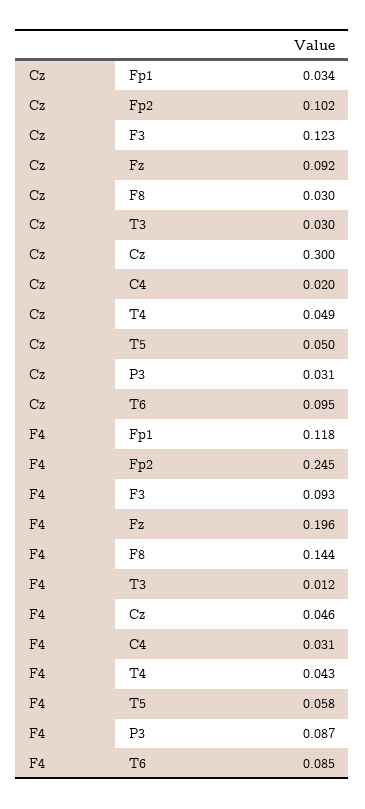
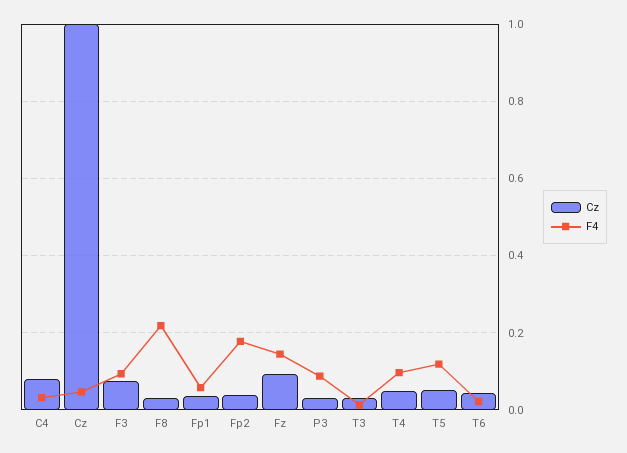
  {
    "Cz": {
      "Fp1": 0.034,
-     "Fp2": 0.102,
+     "Fp2": 0.04,
-     "F3": 0.123,
+     "F3": 0.08,
      "Fz": 0.092,
      "F8": 0.03,
      "T3": 0.03,
-     "Cz": 0.3,
+     "Cz": 1,
-     "C4": 0.02,
+     "C4": 0.08,
      "T4": 0.049,
      "T5": 0.05,
      "P3": 0.031,
-     "T6": 0.095
+     "T6": 0.04
    },
    "F4": {
-     "Fp1": 0.118,
+     "Fp1": 0.06,
-     "Fp2": 0.245,
+     "Fp2": 0.18,
      "F3": 0.093,
-     "Fz": 0.196,
+     "Fz": 0.14,
-     "F8": 0.144,
+     "F8": 0.22,
      "T3": 0.012,
      "Cz": 0.046,
      "C4": 0.031,
-     "T4": 0.043,
+     "T4": 0.1,
-     "T5": 0.058,
+     "T5": 0.12,
      "P3": 0.087,
-     "T6": 0.085
+     "T6": 0.02
    }
  }

